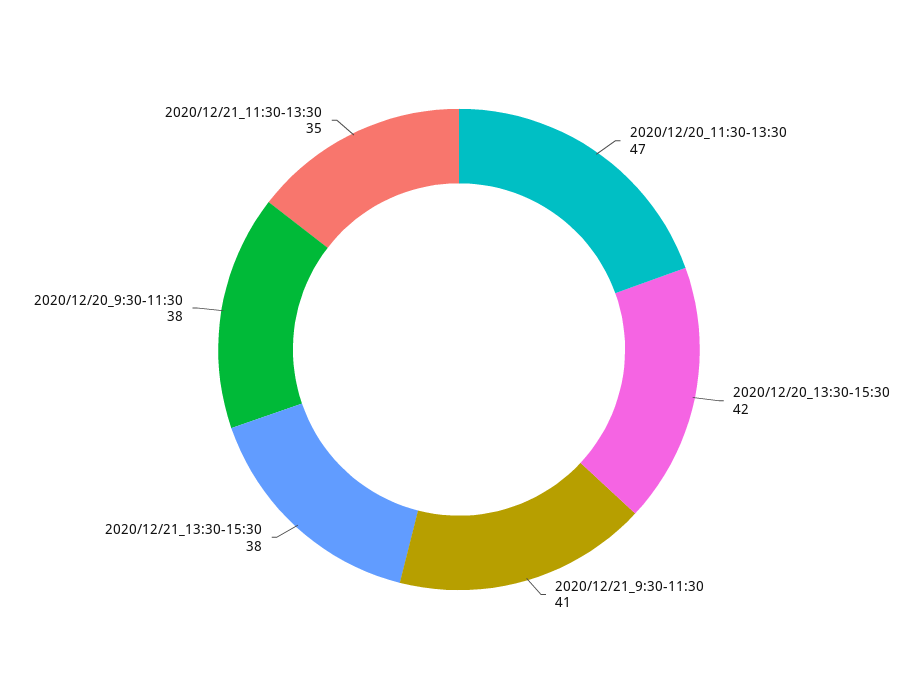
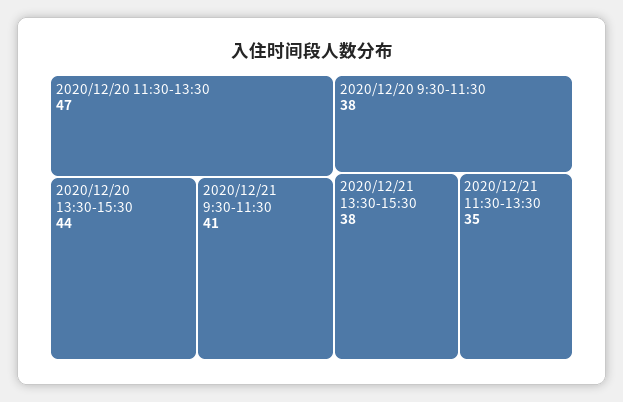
  {
    "2020/12/20_11:30-13:30": 47,
-   "2020/12/20_13:30-15:30": 42,
+   "2020/12/20_13:30-15:30": 44,
    "2020/12/21_9:30-11:30": 41,
    "2020/12/21_13:30-15:30": 38,
    "2020/12/20_9:30-11:30": 38,
    "2020/12/21_11:30-13:30": 35
  }

